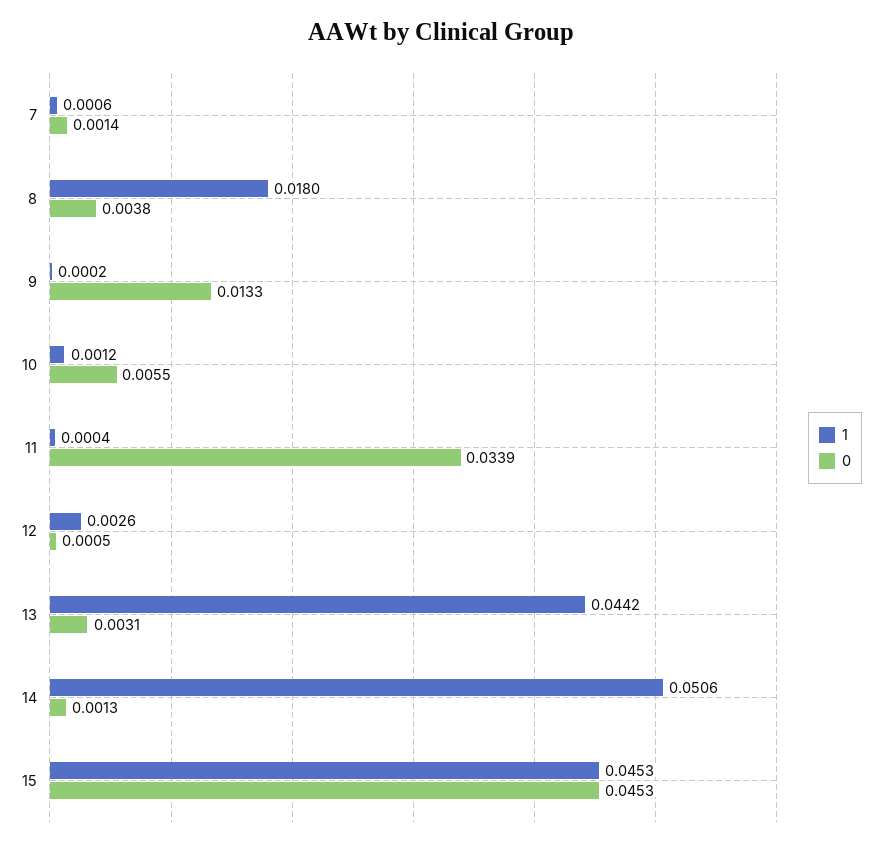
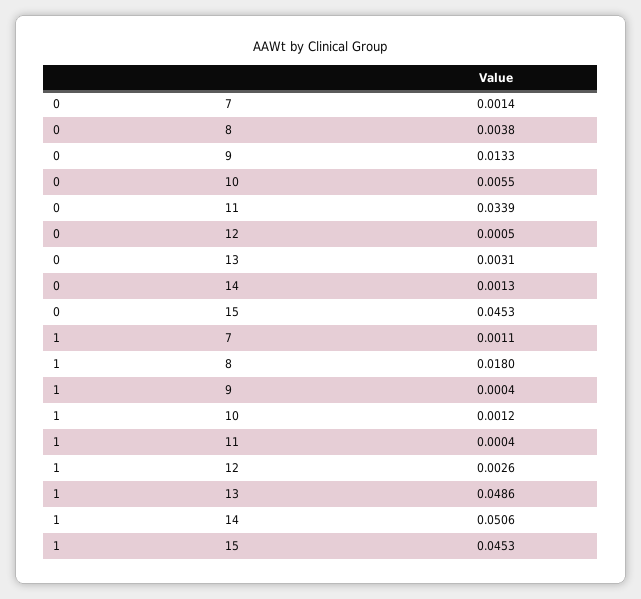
  {
    "1": {
-     "7": 0.0006,
+     "7": 0.0011,
      "8": 0.018,
-     "9": 0.0002,
+     "9": 0.0004,
      "10": 0.0012,
      "11": 0.0004,
      "12": 0.0026,
-     "13": 0.0442,
+     "13": 0.0486,
      "14": 0.0506,
      "15": 0.0453
    },
    "0": {
      "7": 0.0014,
      "8": 0.0038,
      "9": 0.0133,
      "10": 0.0055,
      "11": 0.0339,
      "12": 0.0005,
      "13": 0.0031,
      "14": 0.0013,
      "15": 0.0453
    }
  }

